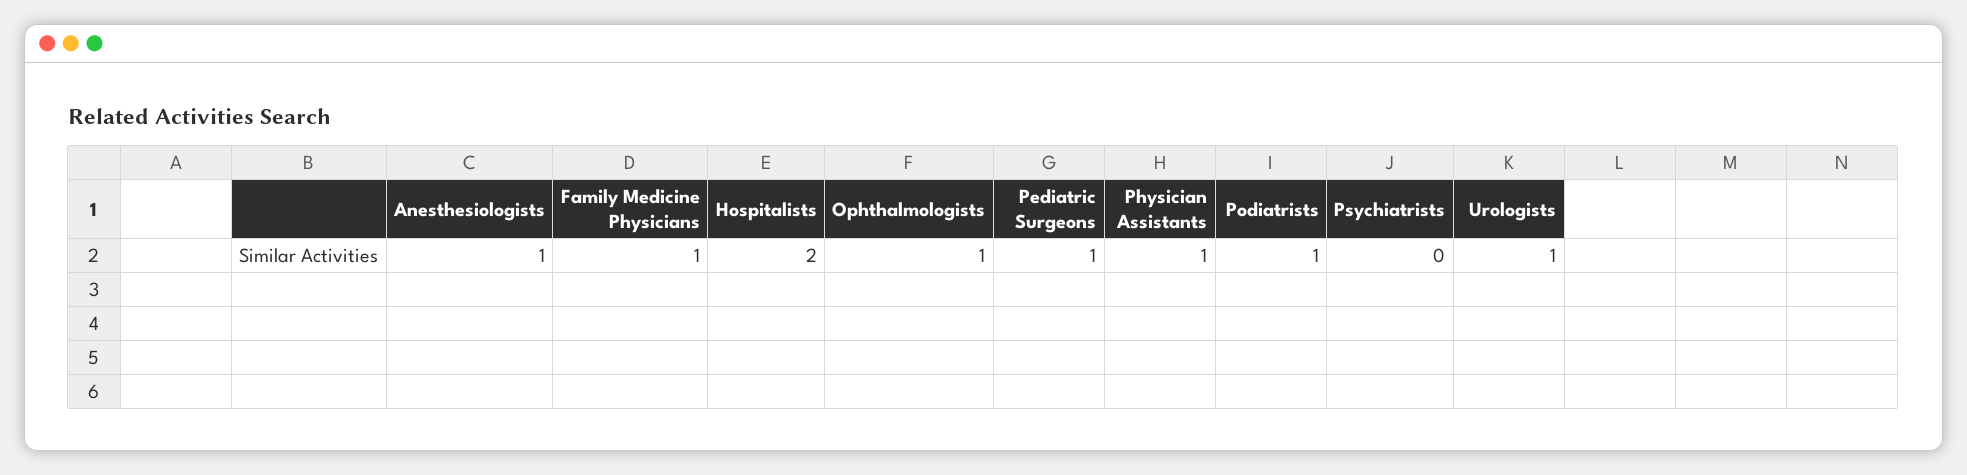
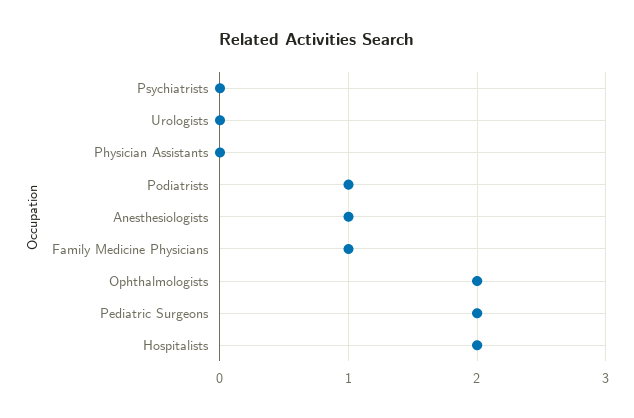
  {
    "Anesthesiologists": 1,
    "Family Medicine Physicians": 1,
    "Hospitalists": 2,
-   "Ophthalmologists": 1,
+   "Ophthalmologists": 2,
-   "Pediatric Surgeons": 1,
+   "Pediatric Surgeons": 2,
-   "Physician Assistants": 1,
+   "Physician Assistants": 0,
    "Podiatrists": 1,
    "Psychiatrists": 0,
-   "Urologists": 1
+   "Urologists": 0
  }

